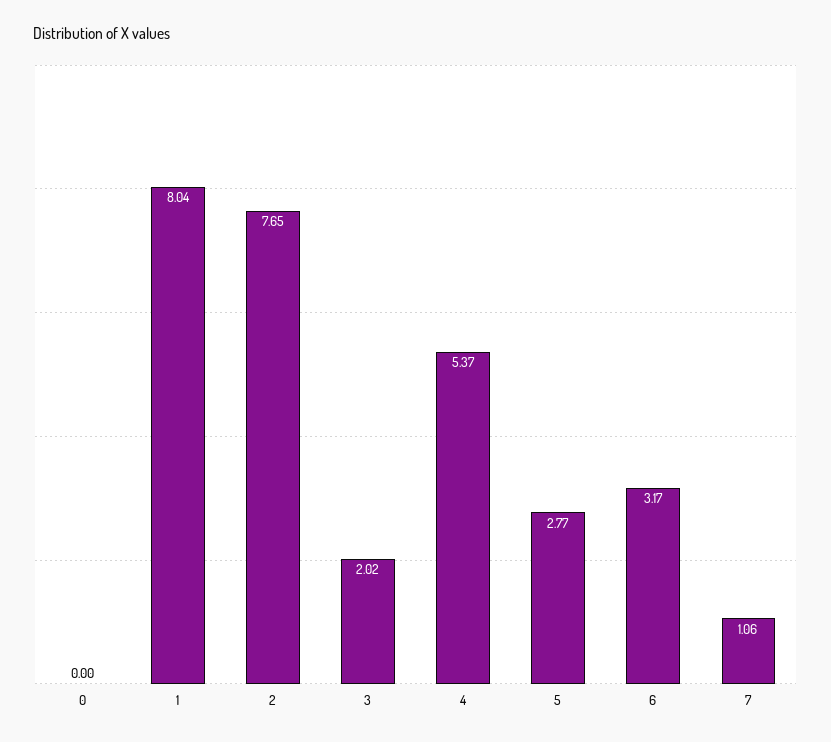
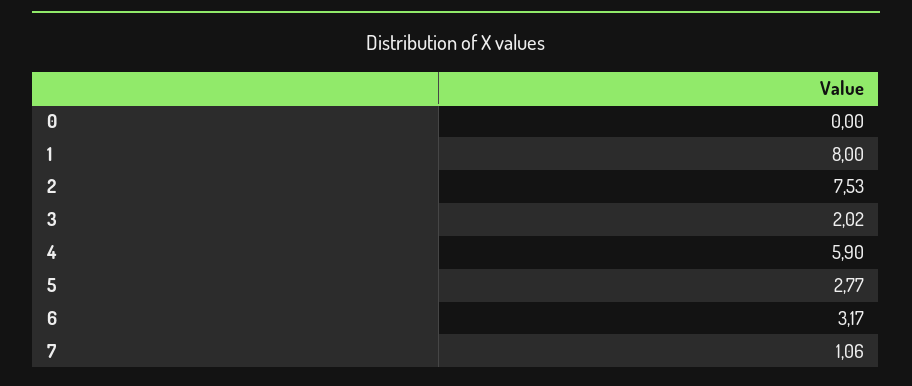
  {
    "0": 0,
-   "1": 8.04,
+   "1": 8,
-   "2": 7.65,
+   "2": 7.53,
    "3": 2.02,
-   "4": 5.37,
+   "4": 5.9,
    "5": 2.77,
    "6": 3.17,
    "7": 1.06
  }

